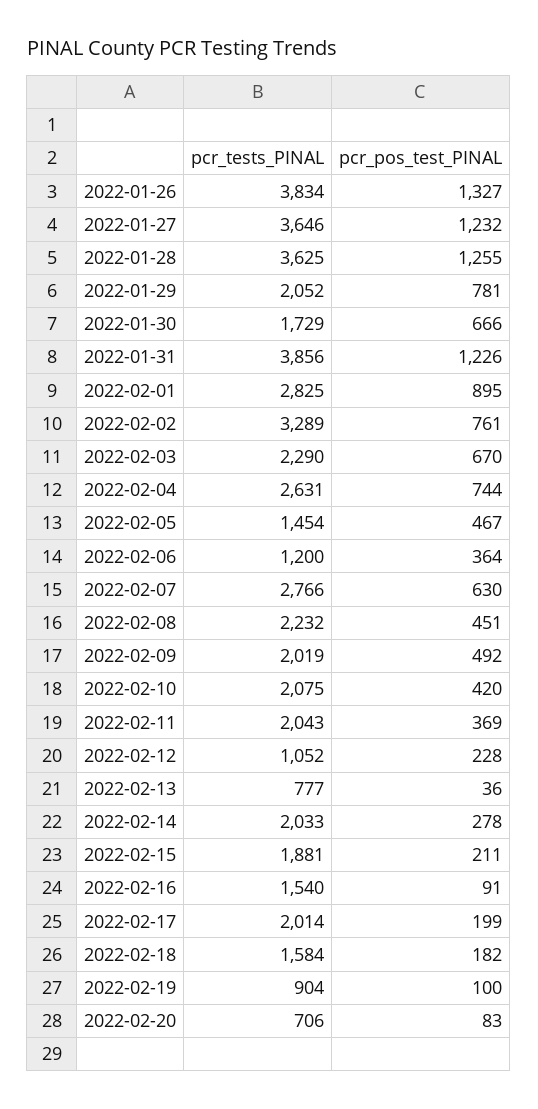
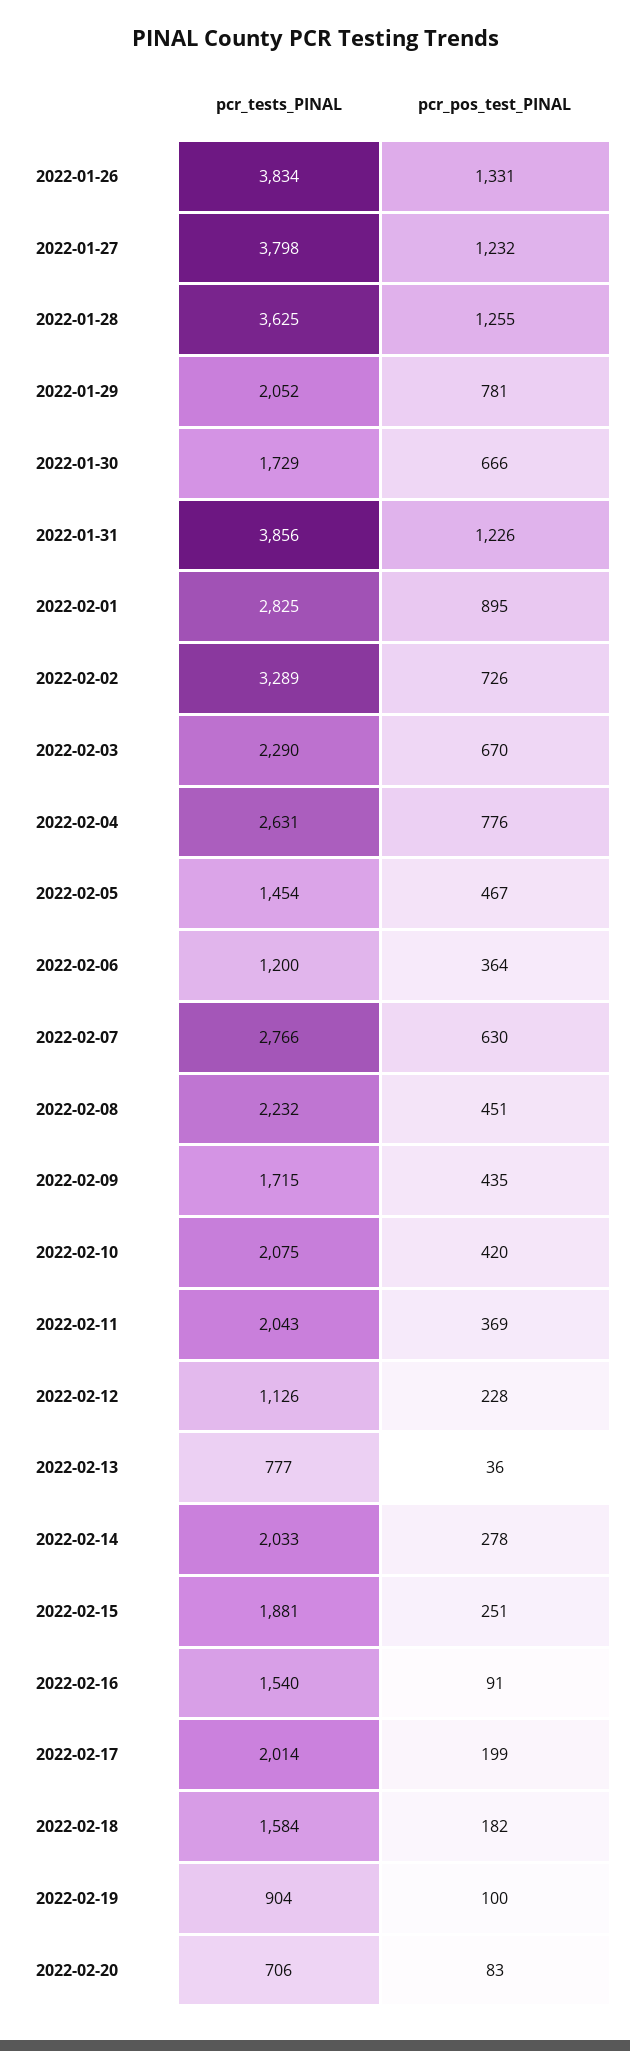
  {
    "pcr_tests_PINAL": {
      "2022-01-26": 3834,
-     "2022-01-27": 3646,
+     "2022-01-27": 3798,
      "2022-01-28": 3625,
      "2022-01-29": 2052,
      "2022-01-30": 1729,
      "2022-01-31": 3856,
      "2022-02-01": 2825,
      "2022-02-02": 3289,
      "2022-02-03": 2290,
      "2022-02-04": 2631,
      "2022-02-05": 1454,
      "2022-02-06": 1200,
      "2022-02-07": 2766,
      "2022-02-08": 2232,
-     "2022-02-09": 2019,
+     "2022-02-09": 1715,
      "2022-02-10": 2075,
      "2022-02-11": 2043,
-     "2022-02-12": 1052,
+     "2022-02-12": 1126,
      "2022-02-13": 777,
      "2022-02-14": 2033,
      "2022-02-15": 1881,
      "2022-02-16": 1540,
      "2022-02-17": 2014,
      "2022-02-18": 1584,
      "2022-02-19": 904,
      "2022-02-20": 706
    },
    "pcr_pos_test_PINAL": {
-     "2022-01-26": 1327,
+     "2022-01-26": 1331,
      "2022-01-27": 1232,
      "2022-01-28": 1255,
      "2022-01-29": 781,
      "2022-01-30": 666,
      "2022-01-31": 1226,
      "2022-02-01": 895,
-     "2022-02-02": 761,
+     "2022-02-02": 726,
      "2022-02-03": 670,
-     "2022-02-04": 744,
+     "2022-02-04": 776,
      "2022-02-05": 467,
      "2022-02-06": 364,
      "2022-02-07": 630,
      "2022-02-08": 451,
-     "2022-02-09": 492,
+     "2022-02-09": 435,
      "2022-02-10": 420,
      "2022-02-11": 369,
      "2022-02-12": 228,
      "2022-02-13": 36,
      "2022-02-14": 278,
-     "2022-02-15": 211,
+     "2022-02-15": 251,
      "2022-02-16": 91,
      "2022-02-17": 199,
      "2022-02-18": 182,
      "2022-02-19": 100,
      "2022-02-20": 83
    }
  }

